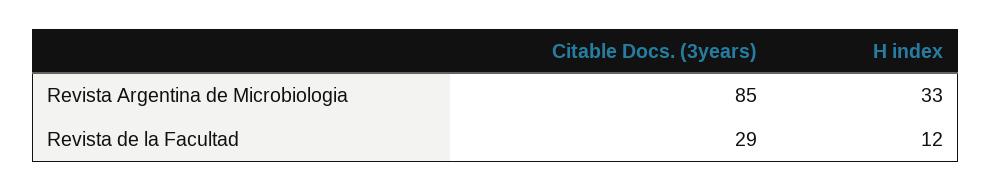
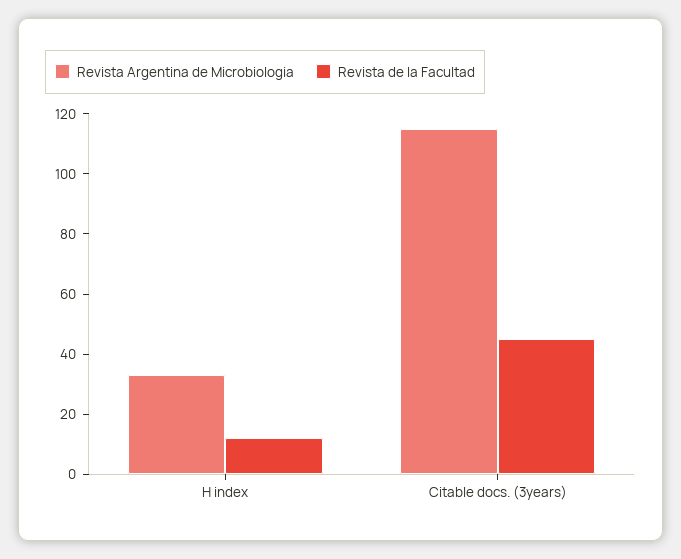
  {
    "Revista Argentina de Microbiologia": {
-     "Citable Docs. (3years)": 85,
+     "Citable Docs. (3years)": 115,
      "H index": 33
    },
    "Revista de la Facultad": {
-     "Citable Docs. (3years)": 29,
+     "Citable Docs. (3years)": 45,
      "H index": 12
    }
  }

